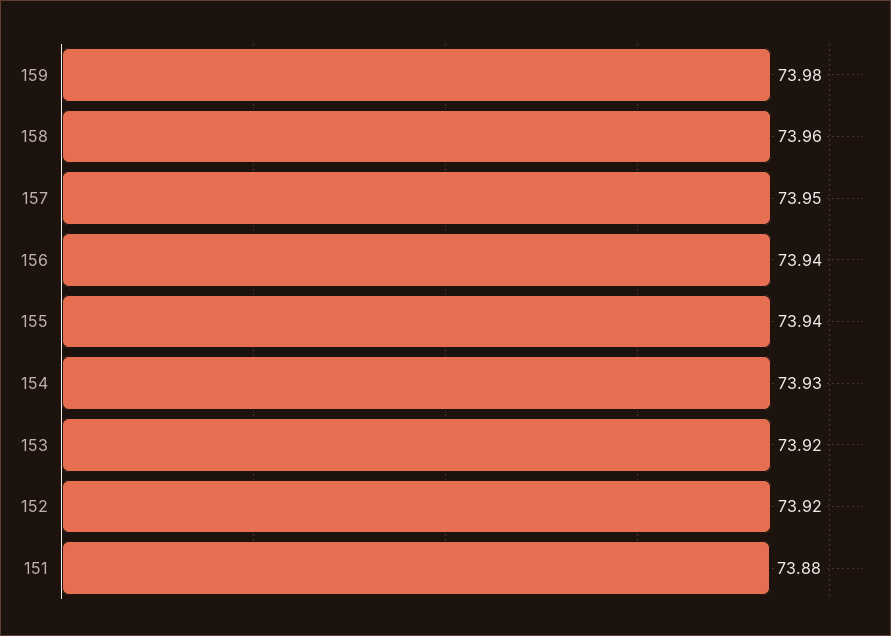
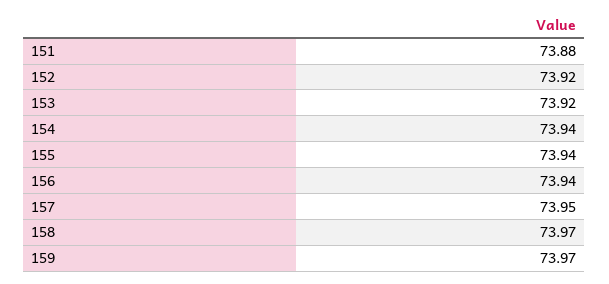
  {
-   "159": 73.98,
+   "159": 73.97,
-   "158": 73.96,
+   "158": 73.97,
    "157": 73.95,
    "156": 73.94,
    "155": 73.94,
-   "154": 73.93,
+   "154": 73.94,
    "153": 73.92,
    "152": 73.92,
    "151": 73.88
  }

